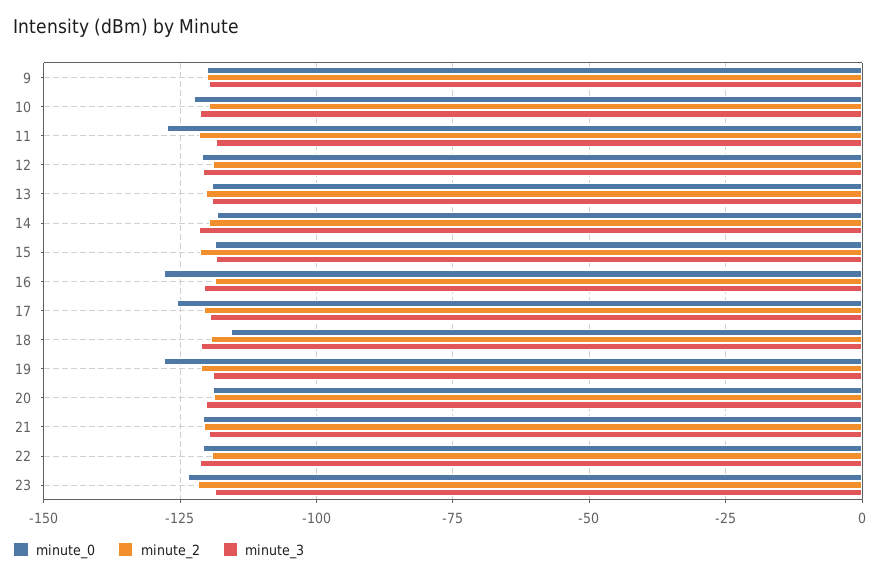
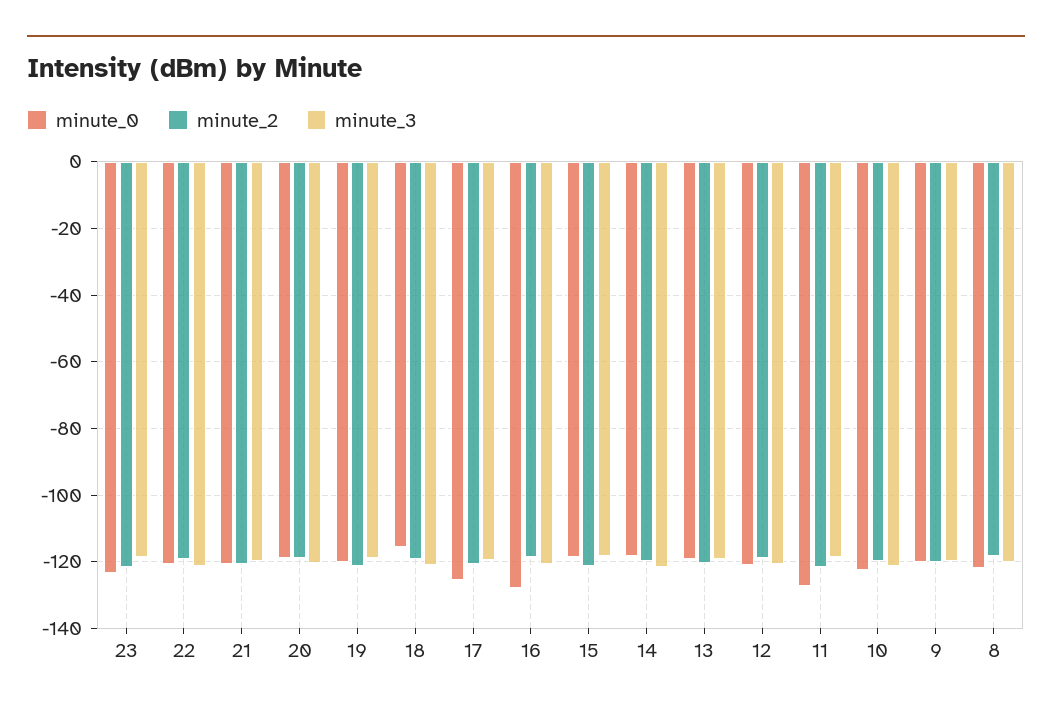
  {
    "minute_0": {
      "9": -120,
      "10": -122,
      "11": -128,
      "12": -120,
      "13": -120,
      "14": -118,
      "15": -118,
      "16": -128,
      "17": -126,
      "18": -116,
-     "19": -127.5,
+     "19": -120,
      "20": -118,
      "21": -120,
      "22": -120,
-     "23": -124
+     "23": -124,
+     "8": -122
    },
    "minute_2": {
      "9": -120,
      "10": -120,
      "11": -122,
      "12": -118,
      "13": -120,
      "14": -120,
      "15": -122,
      "16": -118,
      "17": -120,
      "18": -120,
      "19": -122,
      "20": -118,
      "21": -120,
      "22": -120,
-     "23": -122
+     "23": -122,
+     "8": -118
    },
    "minute_3": {
      "9": -120,
      "10": -122,
      "11": -118,
      "12": -120,
      "13": -120,
      "14": -122,
      "15": -118,
      "16": -120,
      "17": -120,
      "18": -122,
      "19": -118,
      "20": -120,
      "21": -120,
      "22": -122,
-     "23": -118
+     "23": -118,
+     "8": -120
    }
  }

